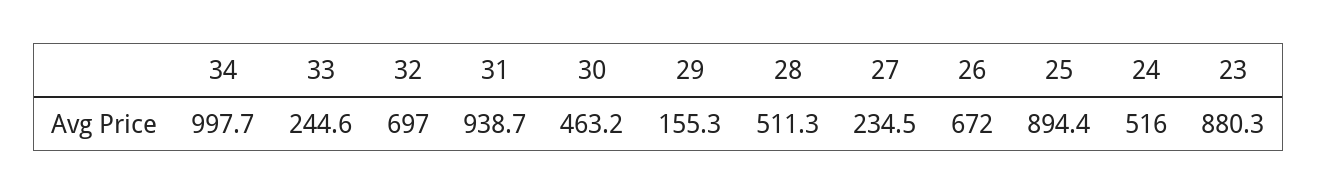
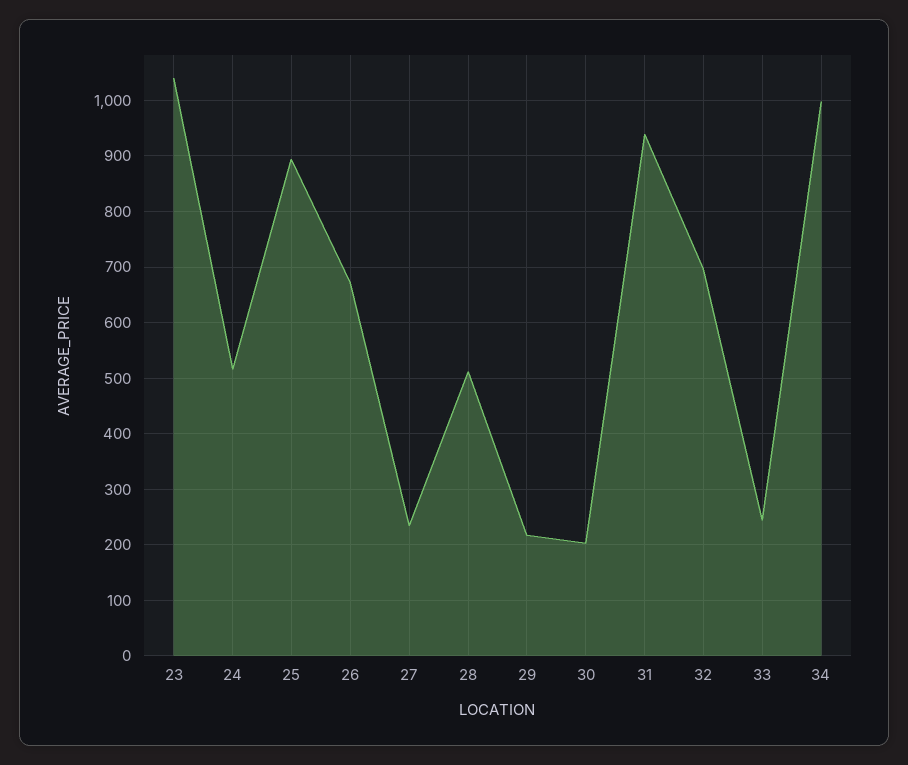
  {
    "34": 997.7,
    "33": 244.6,
    "32": 697,
    "31": 938.7,
-   "30": 463.2,
+   "30": 200,
-   "29": 155.3,
+   "29": 220,
    "28": 511.3,
    "27": 234.5,
    "26": 672,
    "25": 894.4,
    "24": 516,
-   "23": 880.3
+   "23": 1040
  }

